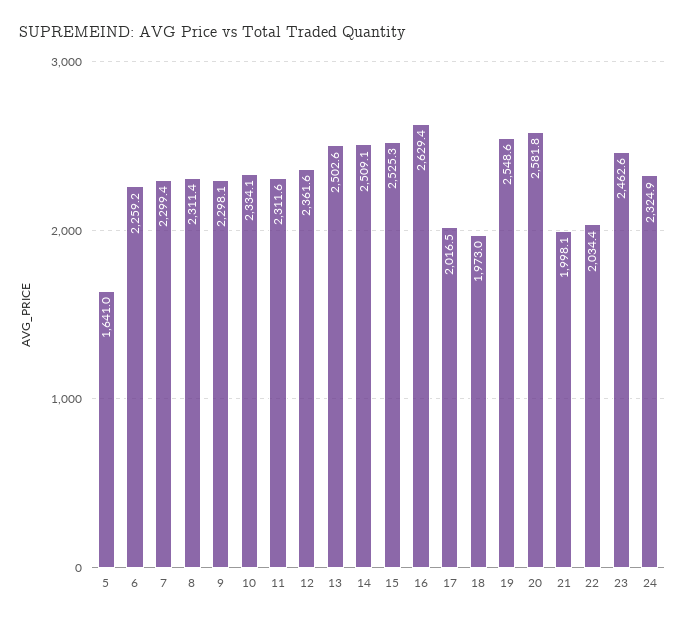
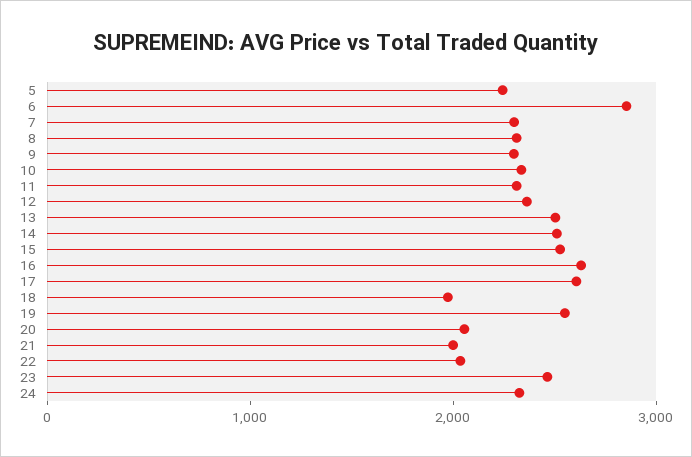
  {
-   "5": 1641,
+   "5": 2200,
-   "6": 2259.2,
+   "6": 2800,
    "7": 2299.4,
    "8": 2311.4,
    "9": 2298.1,
    "10": 2334.1,
    "11": 2311.6,
    "12": 2361.6,
    "13": 2502.6,
    "14": 2509.1,
    "15": 2525.3,
    "16": 2629.4,
-   "17": 2016.5,
+   "17": 2600,
    "18": 1973,
    "19": 2548.6,
-   "20": 2581.8,
+   "20": 2000,
    "21": 1998.1,
    "22": 2034.4,
    "23": 2462.6,
    "24": 2324.9
  }

